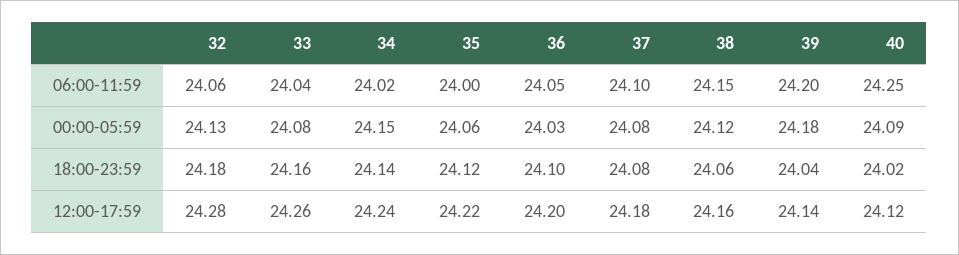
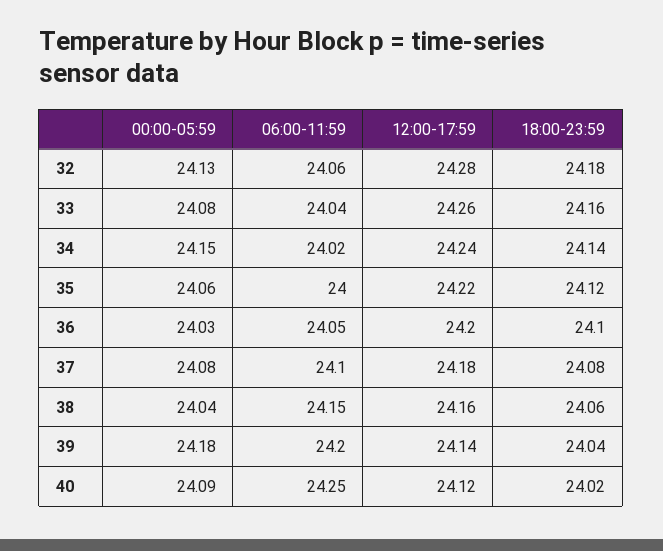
  {
    "32": {
      "06:00-11:59": 24.06,
      "00:00-05:59": 24.13,
      "18:00-23:59": 24.18,
      "12:00-17:59": 24.28
    },
    "33": {
      "06:00-11:59": 24.04,
      "00:00-05:59": 24.08,
      "18:00-23:59": 24.16,
      "12:00-17:59": 24.26
    },
    "34": {
      "06:00-11:59": 24.02,
      "00:00-05:59": 24.15,
      "18:00-23:59": 24.14,
      "12:00-17:59": 24.24
    },
    "35": {
      "06:00-11:59": 24,
      "00:00-05:59": 24.06,
      "18:00-23:59": 24.12,
      "12:00-17:59": 24.22
    },
    "36": {
      "06:00-11:59": 24.05,
      "00:00-05:59": 24.03,
      "18:00-23:59": 24.1,
      "12:00-17:59": 24.2
    },
    "37": {
      "06:00-11:59": 24.1,
      "00:00-05:59": 24.08,
      "18:00-23:59": 24.08,
      "12:00-17:59": 24.18
    },
    "38": {
      "06:00-11:59": 24.15,
-     "00:00-05:59": 24.12,
+     "00:00-05:59": 24.04,
      "18:00-23:59": 24.06,
      "12:00-17:59": 24.16
    },
    "39": {
      "06:00-11:59": 24.2,
      "00:00-05:59": 24.18,
      "18:00-23:59": 24.04,
      "12:00-17:59": 24.14
    },
    "40": {
      "06:00-11:59": 24.25,
      "00:00-05:59": 24.09,
      "18:00-23:59": 24.02,
      "12:00-17:59": 24.12
    }
  }

